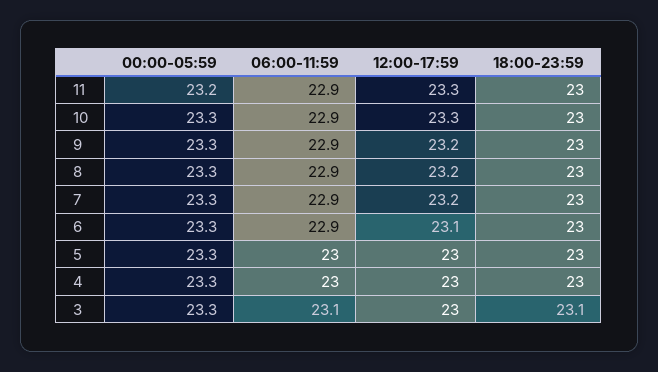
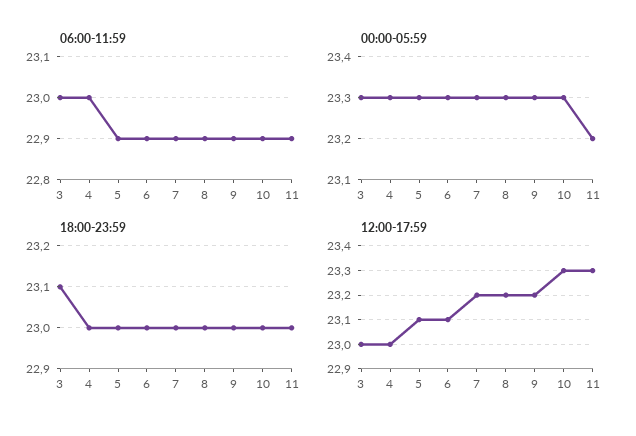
  {
    "00:00-05:59": {
      "11": 23.2,
      "10": 23.3,
      "9": 23.3,
      "8": 23.3,
      "7": 23.3,
      "6": 23.3,
      "5": 23.3,
      "4": 23.3,
      "3": 23.3
    },
    "06:00-11:59": {
      "11": 22.9,
      "10": 22.9,
      "9": 22.9,
      "8": 22.9,
      "7": 22.9,
      "6": 22.9,
-     "5": 23,
+     "5": 22.9,
      "4": 23,
-     "3": 23.1
+     "3": 23
    },
    "12:00-17:59": {
      "11": 23.3,
      "10": 23.3,
      "9": 23.2,
      "8": 23.2,
      "7": 23.2,
      "6": 23.1,
-     "5": 23,
+     "5": 23.1,
      "4": 23,
      "3": 23
    },
    "18:00-23:59": {
      "11": 23,
      "10": 23,
      "9": 23,
      "8": 23,
      "7": 23,
      "6": 23,
      "5": 23,
      "4": 23,
      "3": 23.1
    }
  }

